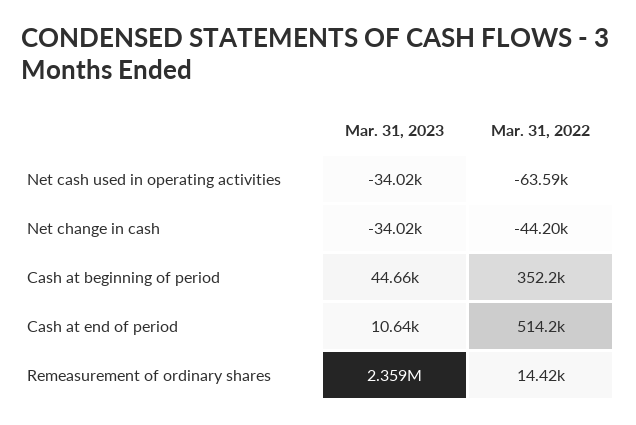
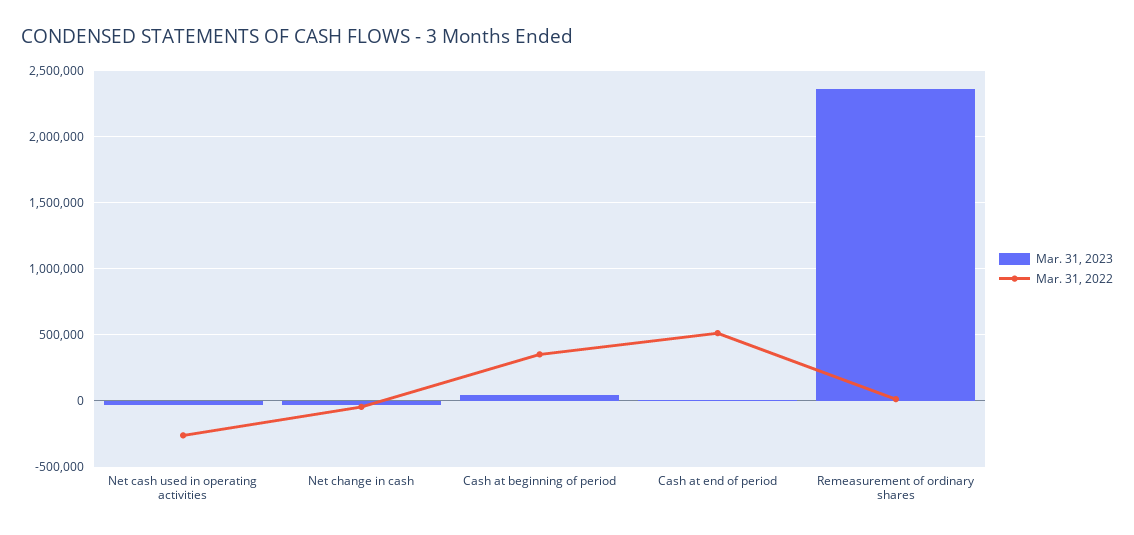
  {
    "Mar. 31, 2023": {
      "Net cash used in operating activities": -34020,
      "Net change in cash": -34020,
      "Cash at beginning of period": 44660,
      "Cash at end of period": 10640,
      "Remeasurement of ordinary shares": 2359000
    },
    "Mar. 31, 2022": {
-     "Net cash used in operating activities": -63590,
+     "Net cash used in operating activities": -250000,
      "Net change in cash": -44200,
      "Cash at beginning of period": 352200,
      "Cash at end of period": 514200,
      "Remeasurement of ordinary shares": 14420
    }
  }

